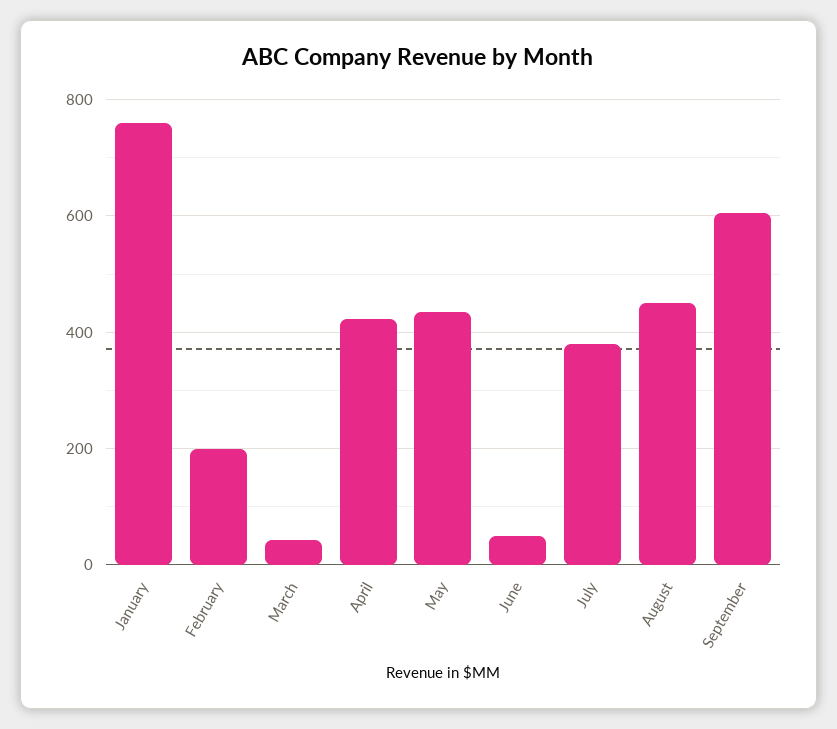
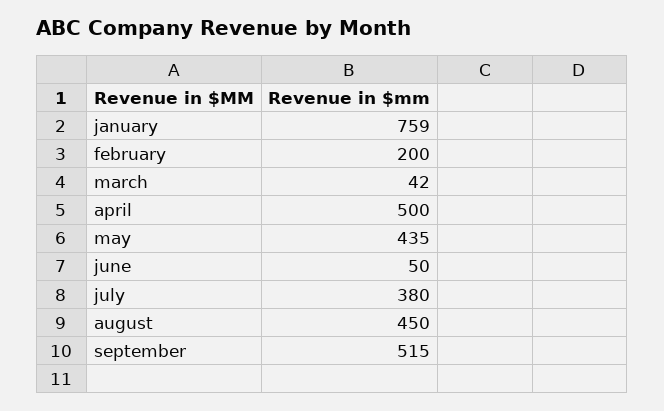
  {
    "January": 759,
    "February": 200,
    "March": 42,
-   "April": 420,
+   "April": 500,
    "May": 435,
    "June": 50,
    "July": 380,
    "August": 450,
-   "September": 600
+   "September": 515
  }

